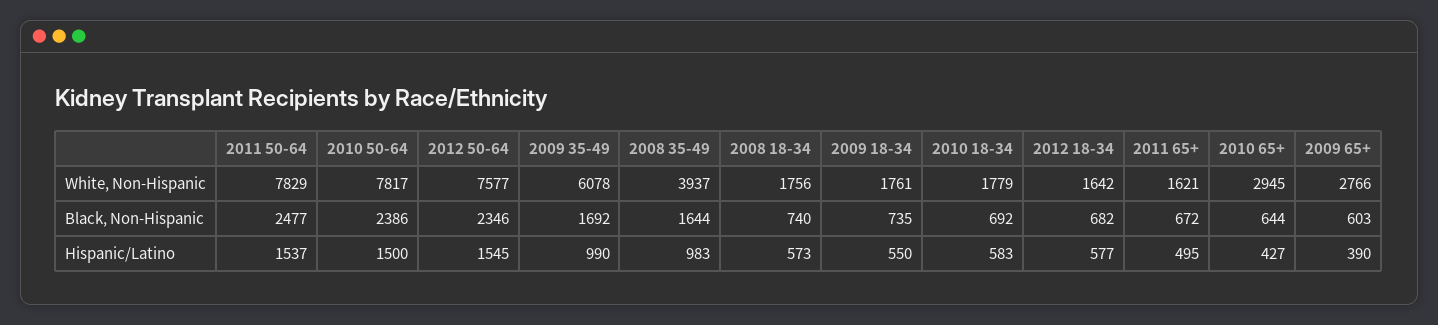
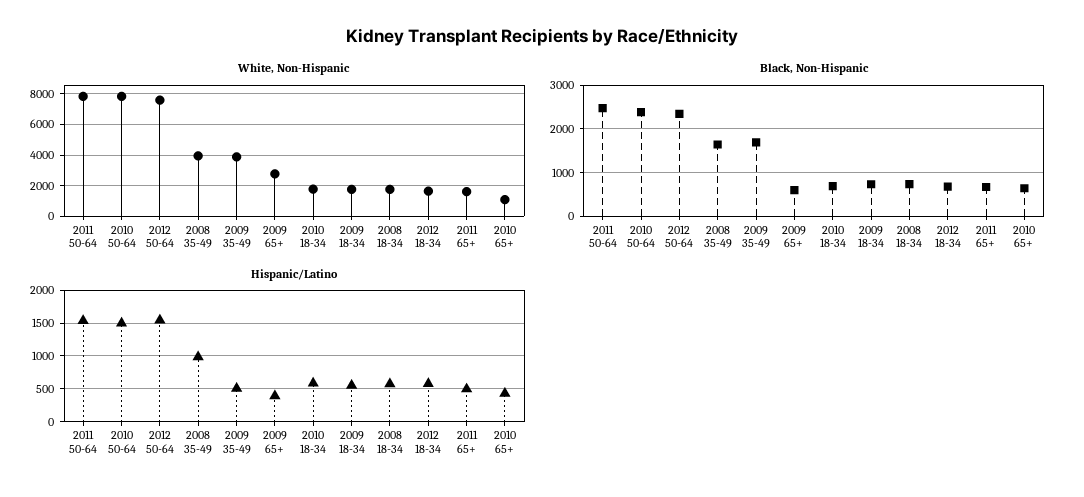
  {
    "White, Non-Hispanic": {
      "2011 50-64": 7829,
      "2010 50-64": 7817,
      "2012 50-64": 7577,
-     "2009 35-49": 6078,
+     "2009 35-49": 4000,
      "2008 35-49": 3937,
      "2008 18-34": 1756,
      "2009 18-34": 1761,
      "2010 18-34": 1779,
      "2012 18-34": 1642,
      "2011 65+": 1621,
-     "2010 65+": 2945,
+     "2010 65+": 1000,
      "2009 65+": 2766
    },
    "Black, Non-Hispanic": {
      "2011 50-64": 2477,
      "2010 50-64": 2386,
      "2012 50-64": 2346,
      "2009 35-49": 1692,
      "2008 35-49": 1644,
      "2008 18-34": 740,
      "2009 18-34": 735,
      "2010 18-34": 692,
      "2012 18-34": 682,
      "2011 65+": 672,
      "2010 65+": 644,
      "2009 65+": 603
    },
    "Hispanic/Latino": {
      "2011 50-64": 1537,
      "2010 50-64": 1500,
      "2012 50-64": 1545,
-     "2009 35-49": 990,
+     "2009 35-49": 500,
      "2008 35-49": 983,
      "2008 18-34": 573,
      "2009 18-34": 550,
      "2010 18-34": 583,
      "2012 18-34": 577,
      "2011 65+": 495,
      "2010 65+": 427,
      "2009 65+": 390
    }
  }

